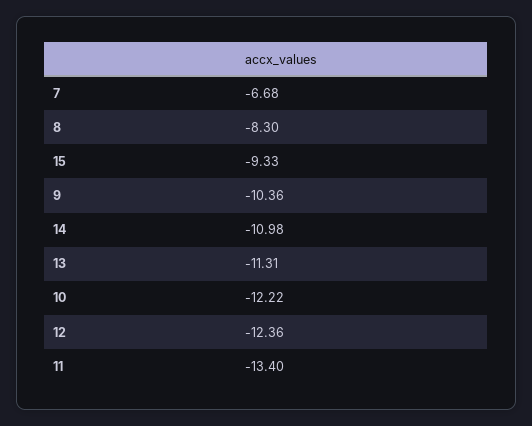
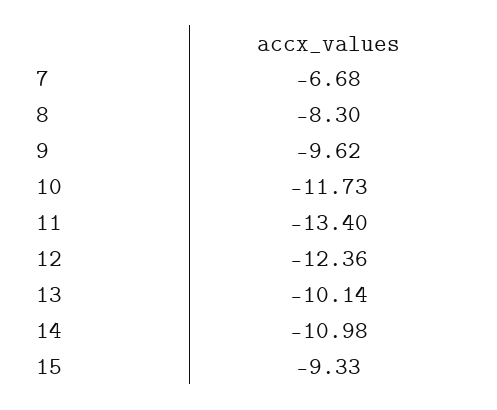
  {
    "7": -6.68,
    "8": -8.3,
    "15": -9.33,
-   "9": -10.36,
+   "9": -9.62,
    "14": -10.98,
-   "13": -11.31,
+   "13": -10.14,
-   "10": -12.22,
+   "10": -11.73,
    "12": -12.36,
    "11": -13.4
  }

